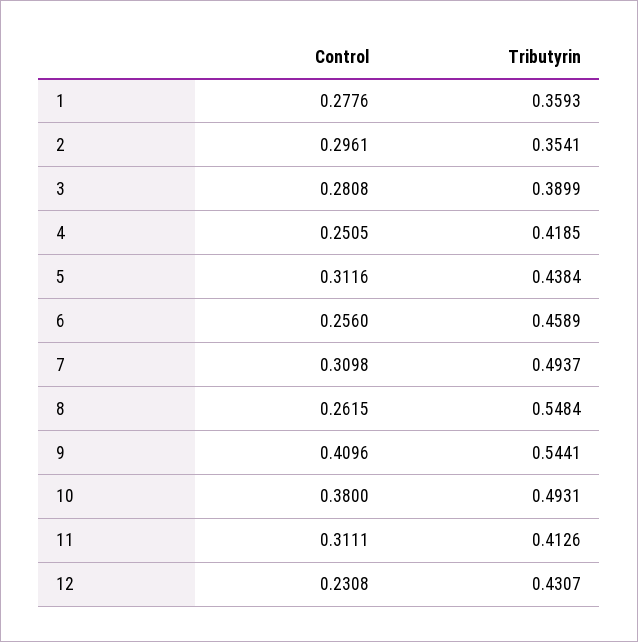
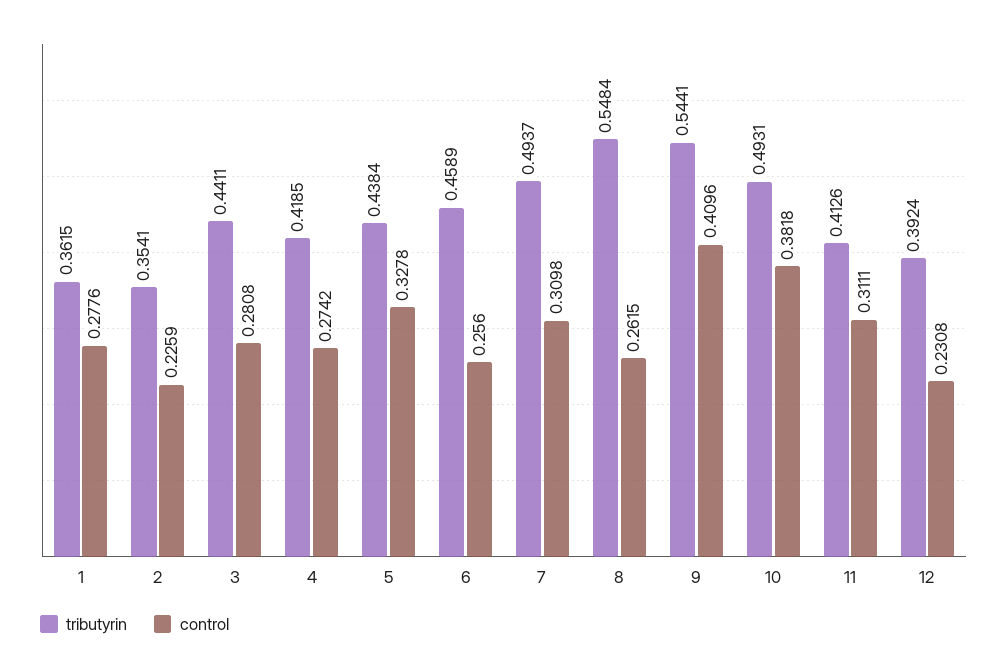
  {
    "Control": {
      "1": 0.2776,
-     "2": 0.2961,
+     "2": 0.2259,
      "3": 0.2808,
-     "4": 0.2505,
+     "4": 0.2742,
-     "5": 0.3116,
+     "5": 0.3278,
      "6": 0.256,
      "7": 0.3098,
      "8": 0.2615,
      "9": 0.4096,
-     "10": 0.38,
+     "10": 0.3818,
      "11": 0.3111,
      "12": 0.2308
    },
    "Tributyrin": {
-     "1": 0.3593,
+     "1": 0.3615,
      "2": 0.3541,
-     "3": 0.3899,
+     "3": 0.4411,
      "4": 0.4185,
      "5": 0.4384,
      "6": 0.4589,
      "7": 0.4937,
      "8": 0.5484,
      "9": 0.5441,
      "10": 0.4931,
      "11": 0.4126,
-     "12": 0.4307
+     "12": 0.3924
    }
  }

